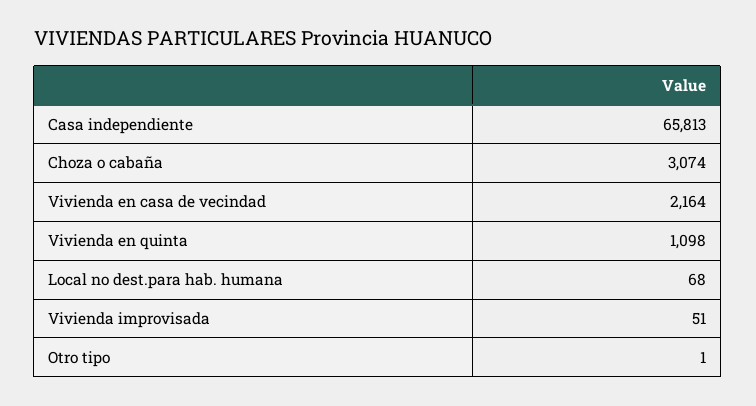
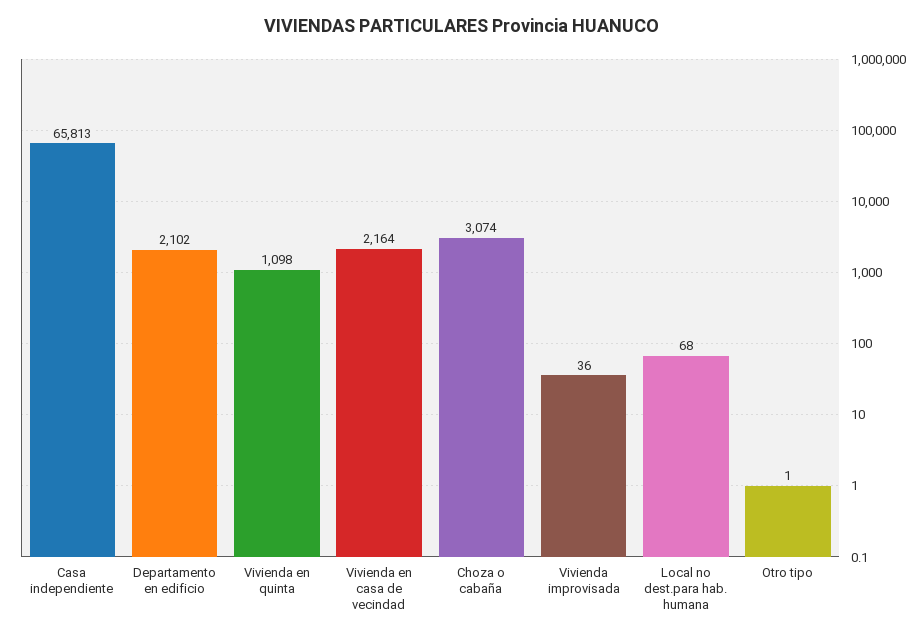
  {
    "Casa independiente": 65813,
    "Choza o cabaña": 3074,
    "Vivienda en casa de vecindad": 2164,
    "Vivienda en quinta": 1098,
    "Local no dest.para hab. humana": 68,
-   "Vivienda improvisada": 51,
+   "Vivienda improvisada": 36,
-   "Otro tipo": 1
+   "Otro tipo": 1,
+   "Departamento en edificio": 2102
  }

